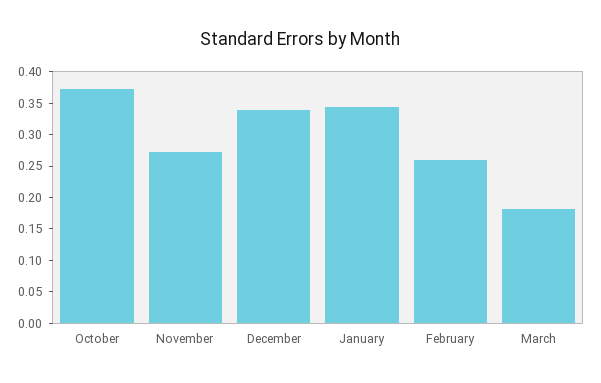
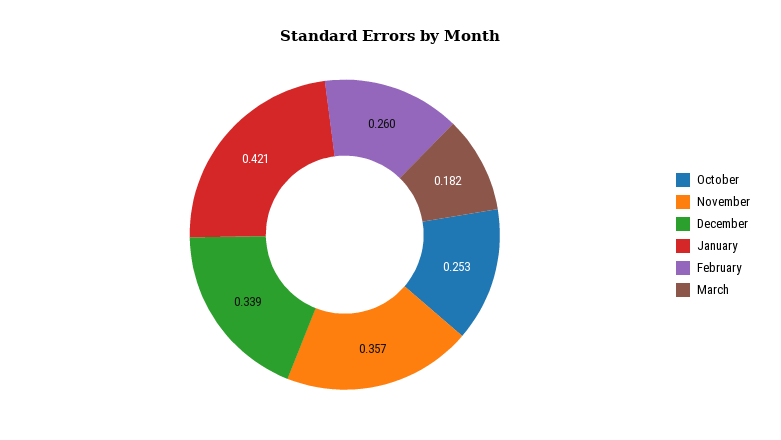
  {
-   "October": 0.375,
+   "October": 0.253,
-   "November": 0.275,
+   "November": 0.357,
    "December": 0.339,
-   "January": 0.35,
+   "January": 0.421,
    "February": 0.26,
    "March": 0.182
  }

